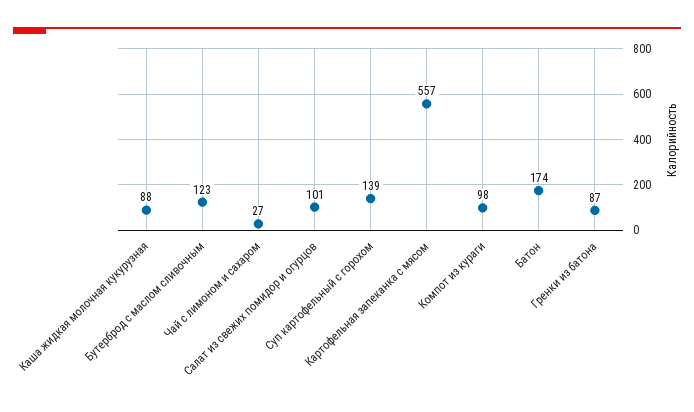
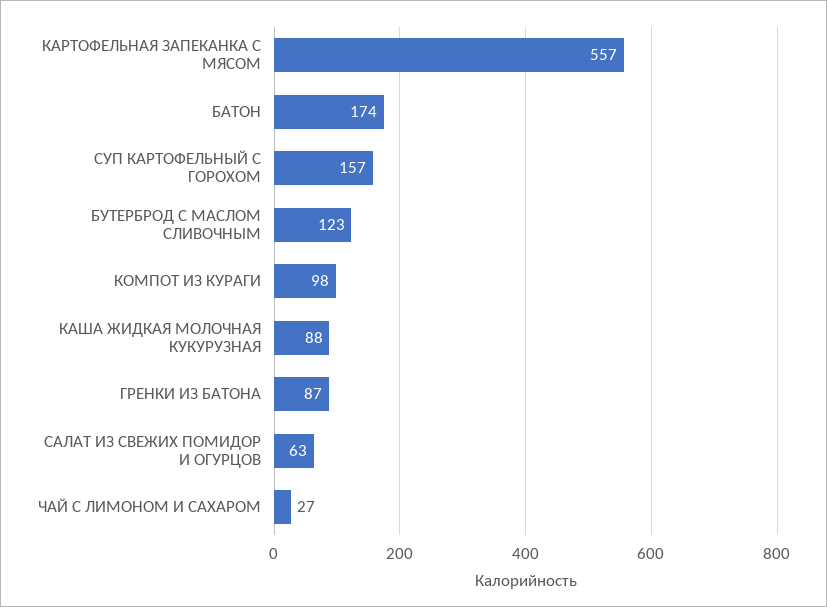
  {
    "Каша жидкая молочная кукурузная": 88,
    "Бутерброд с маслом сливочным": 123,
    "Чай с лимоном и сахаром": 27,
-   "Салат из свежих помидор и огурцов": 101,
+   "Салат из свежих помидор и огурцов": 63,
-   "Суп картофельный с горохом": 139,
+   "Суп картофельный с горохом": 157,
    "Картофельная запеканка с мясом": 557,
    "Компот из кураги": 98,
    "Батон": 174,
    "Гренки из батона": 87
  }

